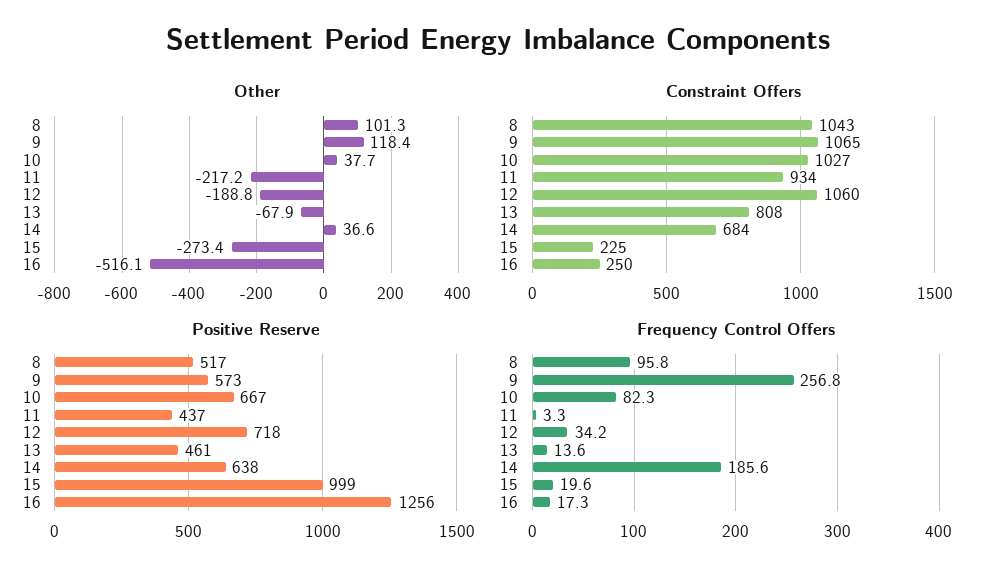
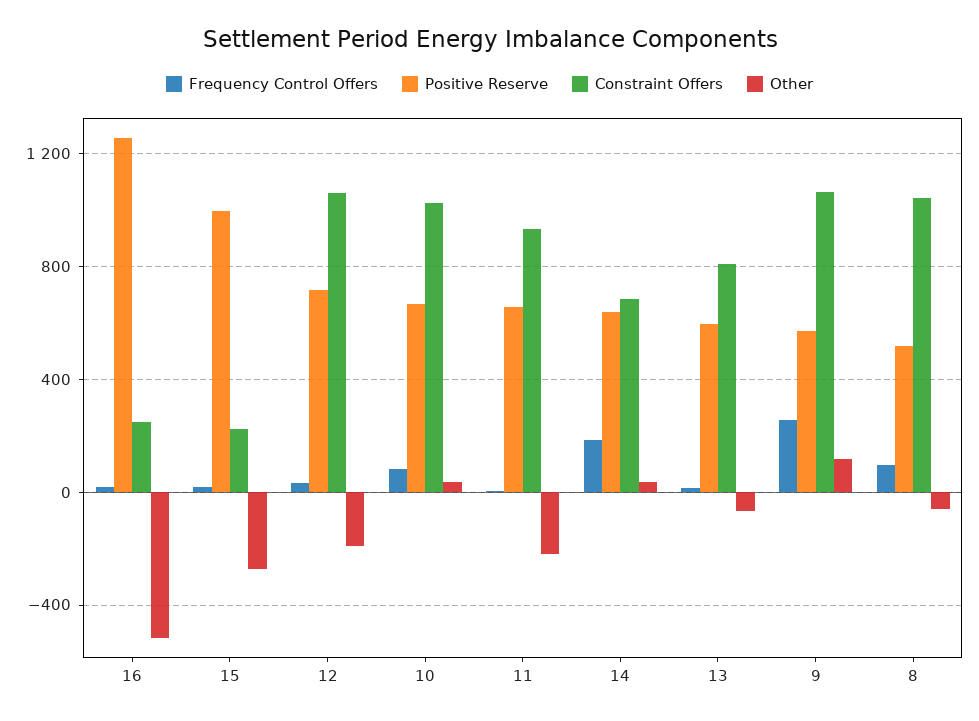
  {
    "Other": {
-     "8": 101.3,
+     "8": -50,
      "9": 118.4,
      "10": 37.7,
      "11": -217.2,
      "12": -188.8,
      "13": -67.9,
      "14": 36.6,
      "15": -273.4,
      "16": -516.1
    },
    "Constraint Offers": {
      "8": 1043,
      "9": 1065,
      "10": 1027,
      "11": 934,
      "12": 1060,
      "13": 808,
      "14": 684,
      "15": 225,
      "16": 250
    },
    "Positive Reserve": {
      "8": 517,
      "9": 573,
      "10": 667,
-     "11": 437,
+     "11": 650,
      "12": 718,
-     "13": 461,
+     "13": 600,
      "14": 638,
      "15": 999,
      "16": 1256
    },
    "Frequency Control Offers": {
      "8": 95.8,
      "9": 256.8,
      "10": 82.3,
      "11": 3.3,
      "12": 34.2,
      "13": 13.6,
      "14": 185.6,
      "15": 19.6,
      "16": 17.3
    }
  }

